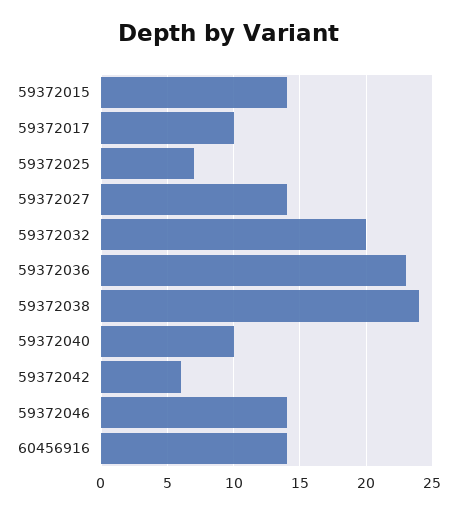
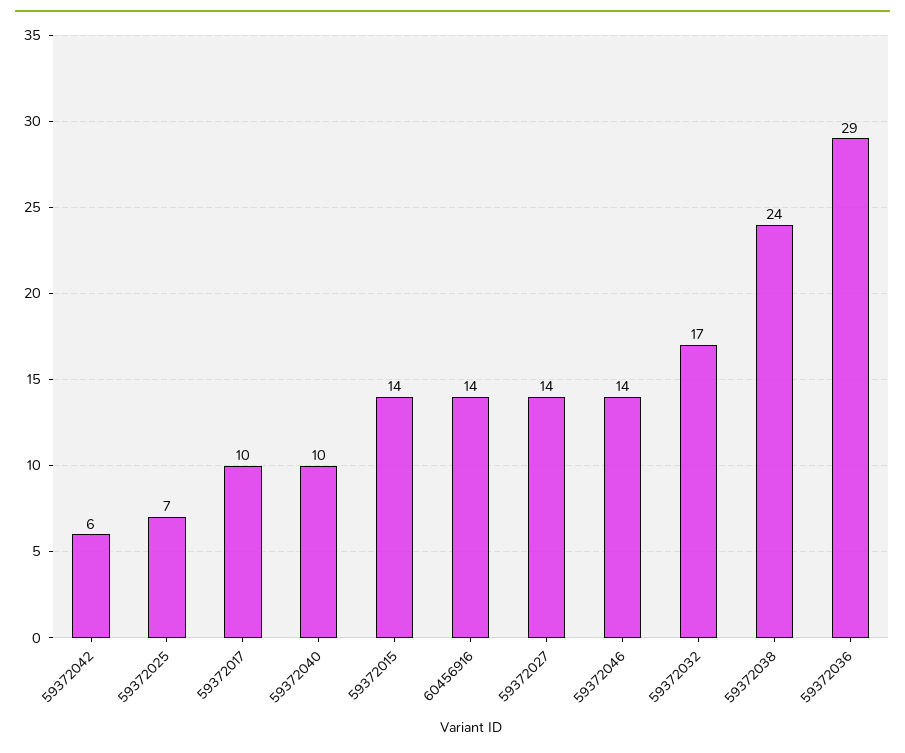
  {
    "59372015": 14,
    "59372017": 10,
    "59372025": 7,
    "59372027": 14,
-   "59372032": 20,
+   "59372032": 17,
-   "59372036": 23,
+   "59372036": 29,
    "59372038": 24,
    "59372040": 10,
    "59372042": 6,
    "59372046": 14,
    "60456916": 14
  }

